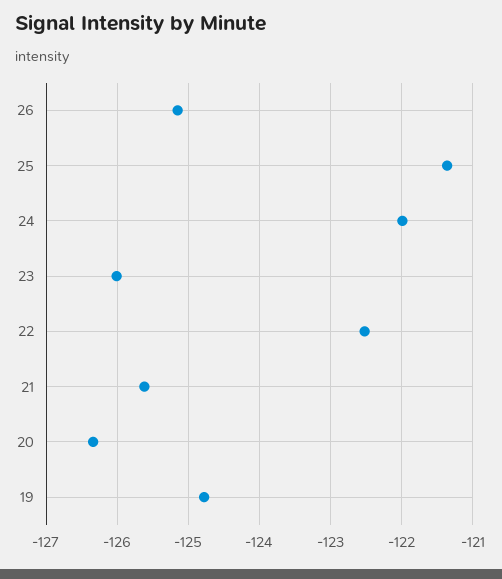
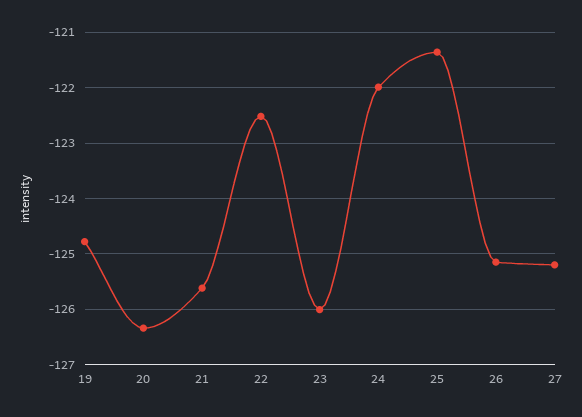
  {
    "26": -125.2,
    "25": -121.4,
    "24": -122,
    "23": -126,
    "22": -122.5,
    "21": -125.6,
    "20": -126.3,
-   "19": -124.8
+   "19": -124.8,
+   "27": -125.2
  }

